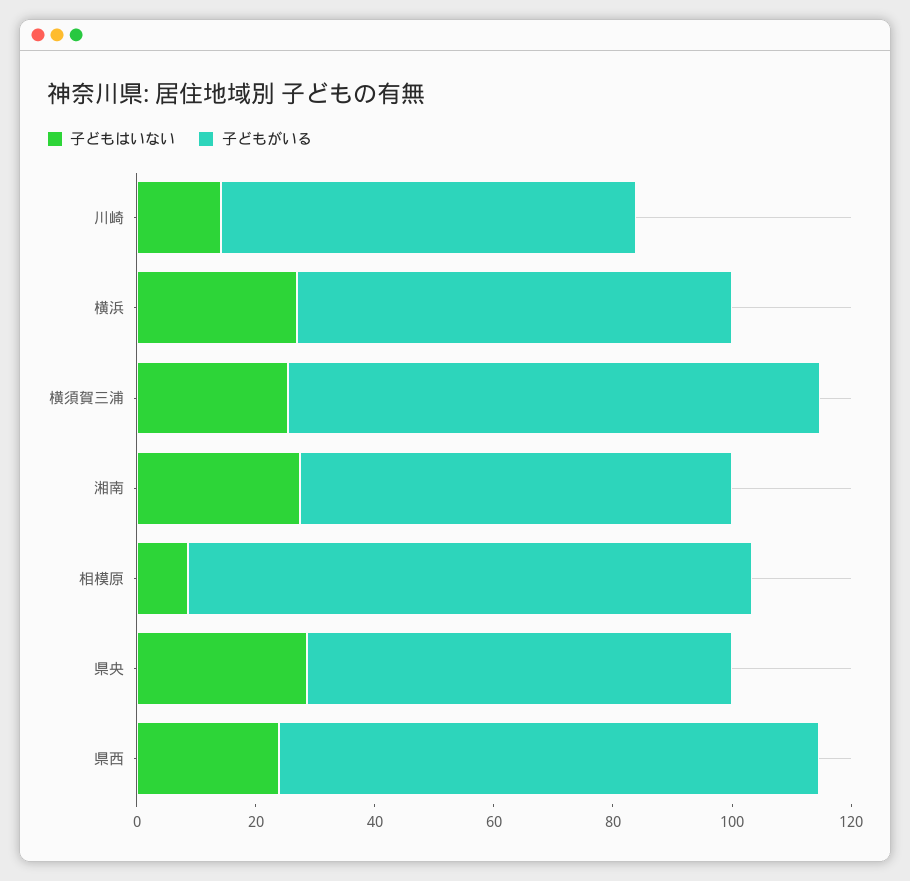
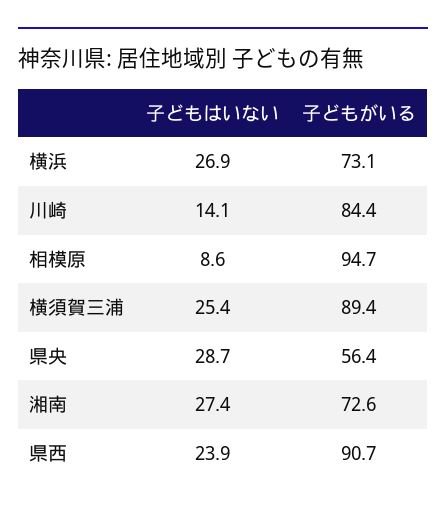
  {
    "子どもはいない": {
      "川崎": 14.1,
      "横浜": 26.9,
      "横須賀三浦": 25.4,
      "湘南": 27.4,
      "相模原": 8.6,
      "県央": 28.7,
      "県西": 23.9
    },
    "子どもがいる": {
-     "川崎": 70,
+     "川崎": 84.4,
      "横浜": 73.1,
      "横須賀三浦": 89.4,
      "湘南": 72.6,
      "相模原": 94.7,
-     "県央": 70,
+     "県央": 56.4,
      "県西": 90.7
    }
  }

